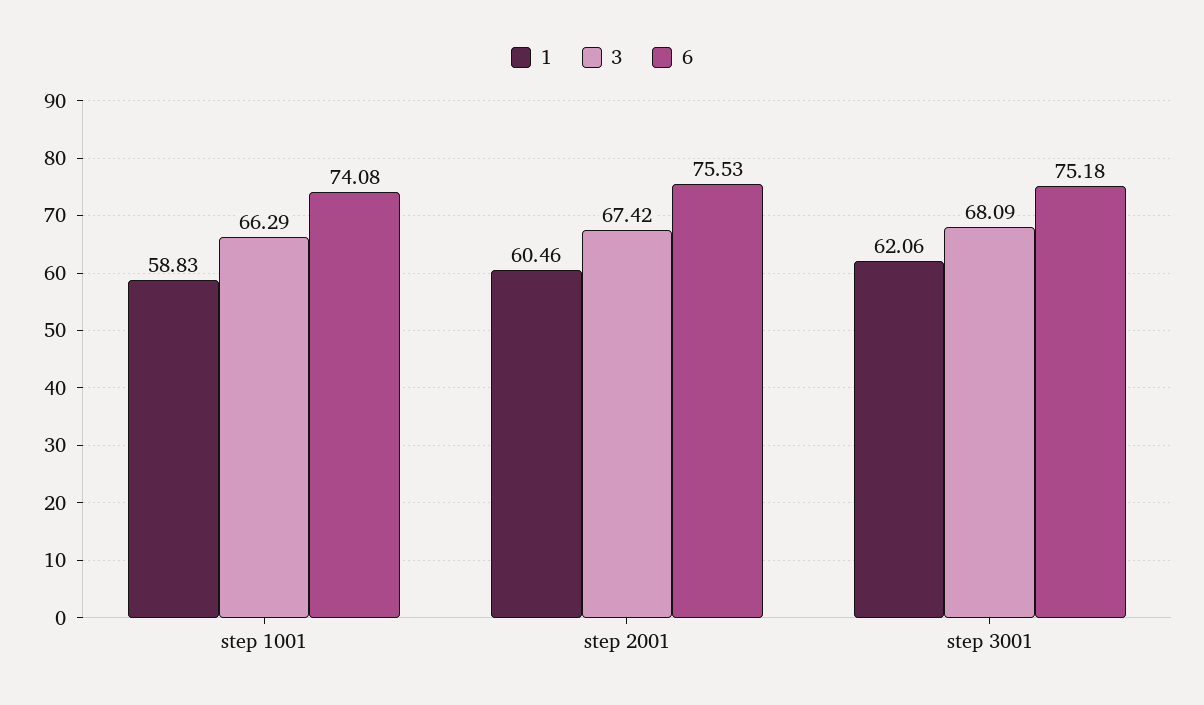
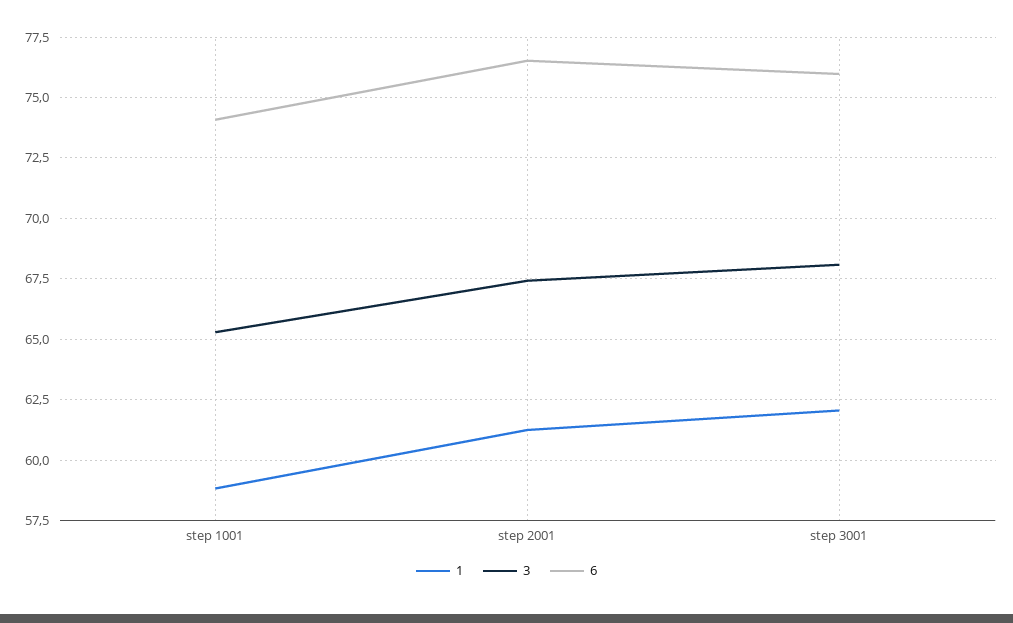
  {
    "1": {
      "step 1001": 58.83,
-     "step 2001": 60.46,
+     "step 2001": 61.25,
      "step 3001": 62.06
    },
    "3": {
-     "step 1001": 66.29,
+     "step 1001": 65.25,
      "step 2001": 67.42,
      "step 3001": 68.09
    },
    "6": {
      "step 1001": 74.08,
-     "step 2001": 75.53,
+     "step 2001": 76.5,
-     "step 3001": 75.18
+     "step 3001": 76
    }
  }

